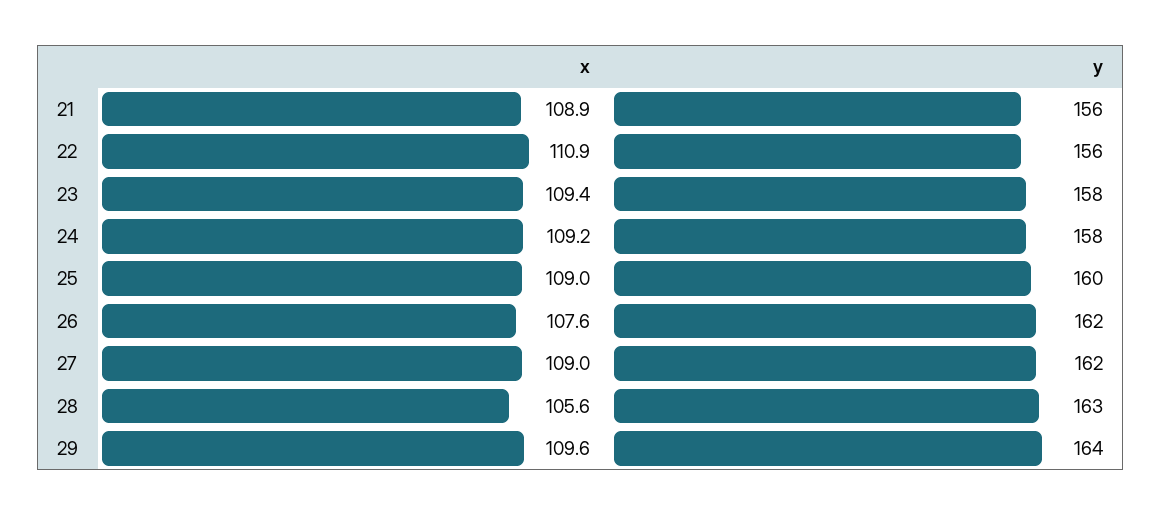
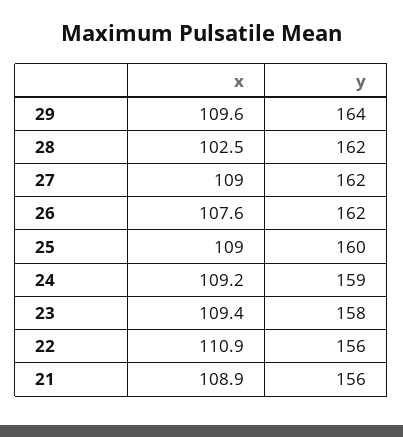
  {
    "x": {
      "21": 108.9,
      "22": 110.9,
      "23": 109.4,
      "24": 109.2,
      "25": 109,
      "26": 107.6,
      "27": 109,
-     "28": 105.6,
+     "28": 102.5,
      "29": 109.6
    },
    "y": {
      "21": 156,
      "22": 156,
      "23": 158,
-     "24": 158,
+     "24": 159,
      "25": 160,
      "26": 162,
      "27": 162,
-     "28": 163,
+     "28": 162,
      "29": 164
    }
  }

